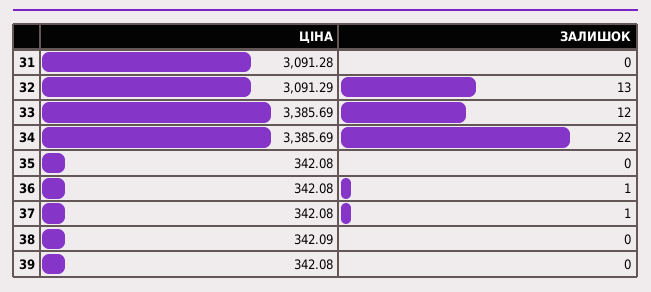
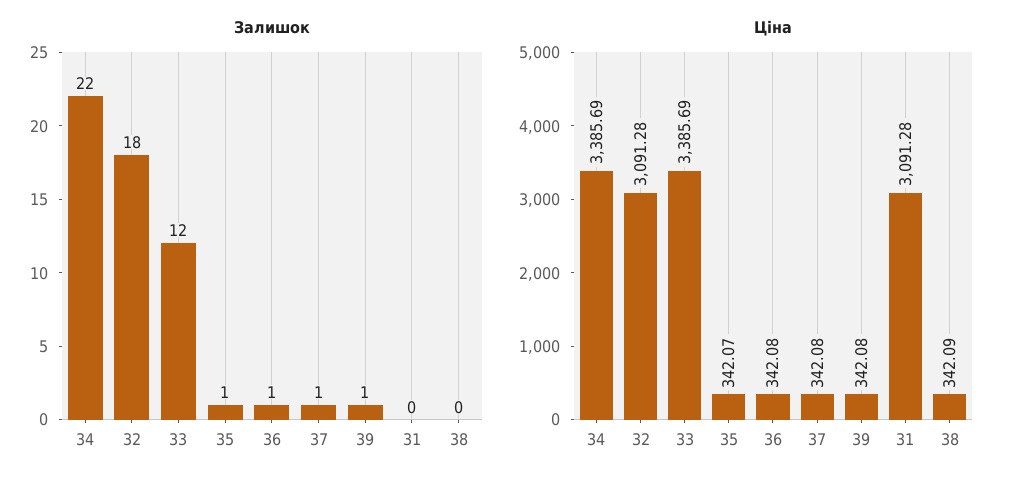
  {
    "ЦІНА": {
      "31": 3091.28,
-     "32": 3091.29,
+     "32": 3091.28,
      "33": 3385.69,
      "34": 3385.69,
-     "35": 342.08,
+     "35": 342.07,
      "36": 342.08,
      "37": 342.08,
      "38": 342.09,
      "39": 342.08
    },
    "ЗАЛИШОК": {
      "31": 0,
-     "32": 13,
+     "32": 18,
      "33": 12,
      "34": 22,
-     "35": 0,
+     "35": 1,
      "36": 1,
      "37": 1,
      "38": 0,
-     "39": 0
+     "39": 1
    }
  }

